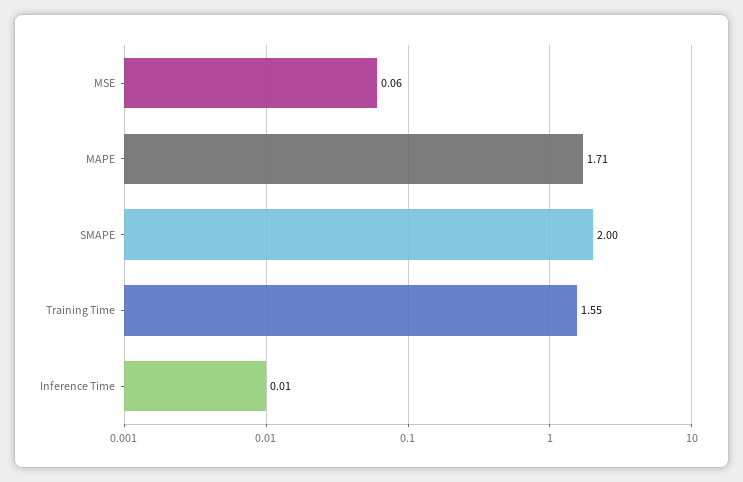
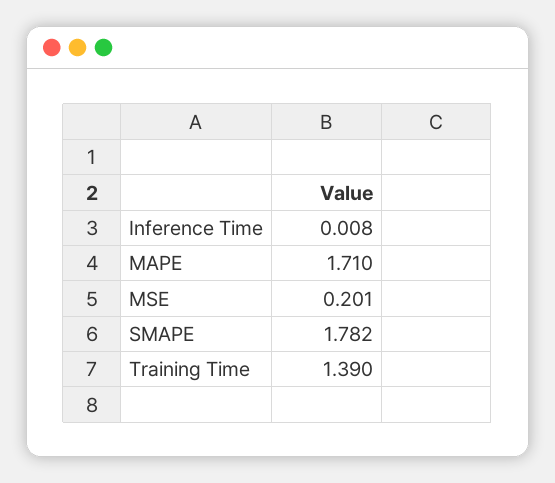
  {
-   "MSE": 0.06,
+   "MSE": 0.201,
    "MAPE": 1.71,
-   "SMAPE": 2,
+   "SMAPE": 1.782,
-   "Training Time": 1.55,
+   "Training Time": 1.39,
    "Inference Time": 0.008
  }

